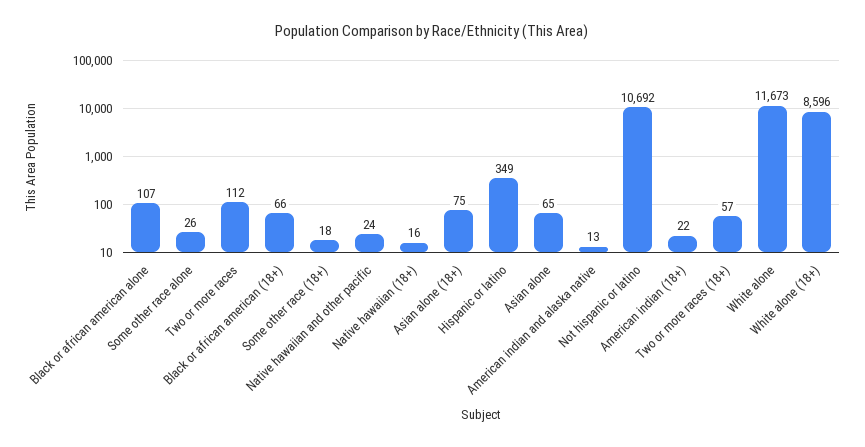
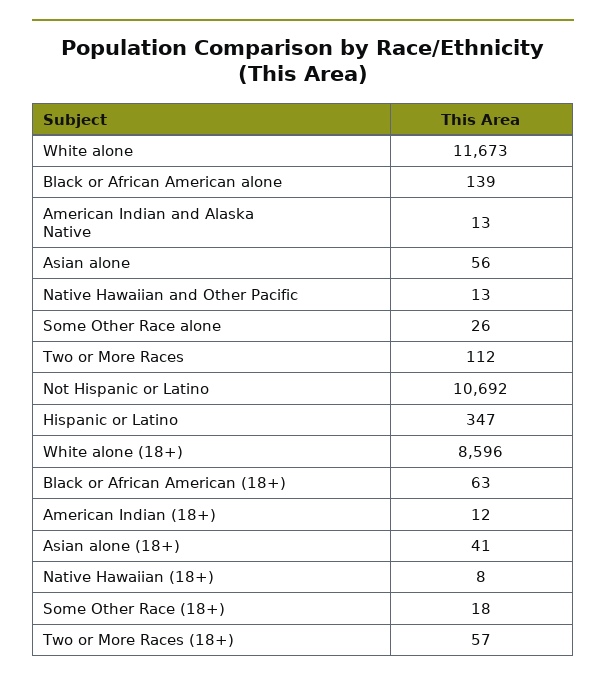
  {
-   "Black or african american alone": 107,
+   "Black or african american alone": 139,
    "Some other race alone": 26,
    "Two or more races": 112,
-   "Black or african american (18+)": 66,
+   "Black or african american (18+)": 63,
    "Some other race (18+)": 18,
-   "Native hawaiian and other pacific": 24,
+   "Native hawaiian and other pacific": 13,
-   "Native hawaiian (18+)": 16,
+   "Native hawaiian (18+)": 8,
-   "Asian alone (18+)": 75,
+   "Asian alone (18+)": 41,
-   "Hispanic or latino": 349,
+   "Hispanic or latino": 347,
-   "Asian alone": 65,
+   "Asian alone": 56,
    "American indian and alaska native": 13,
    "Not hispanic or latino": 10692,
-   "American indian (18+)": 22,
+   "American indian (18+)": 12,
    "Two or more races (18+)": 57,
    "White alone": 11673,
    "White alone (18+)": 8596
  }

